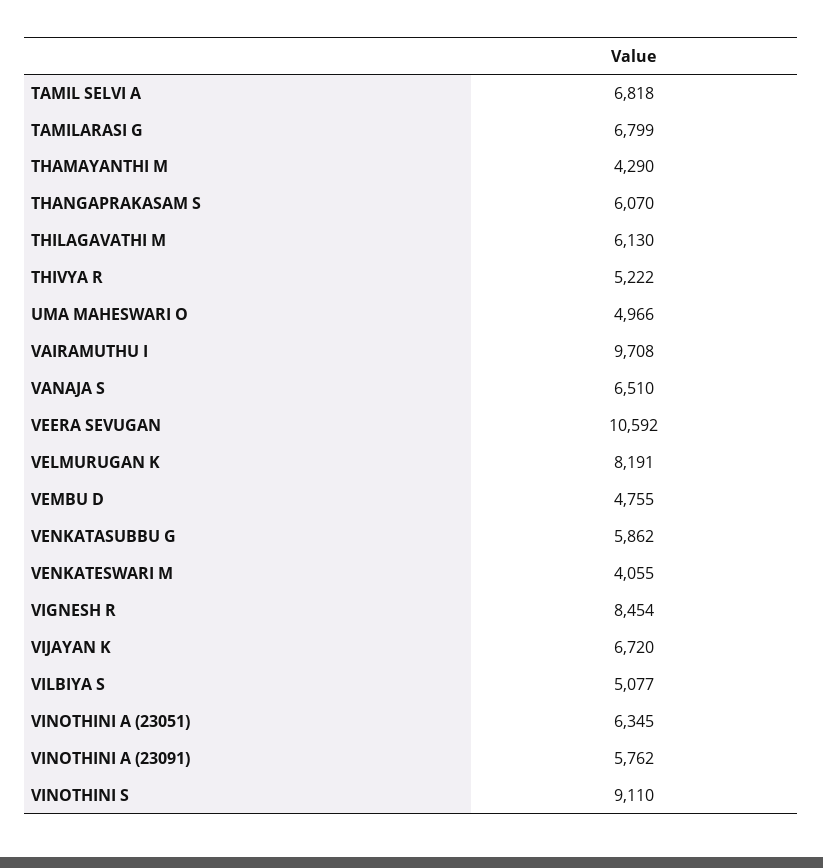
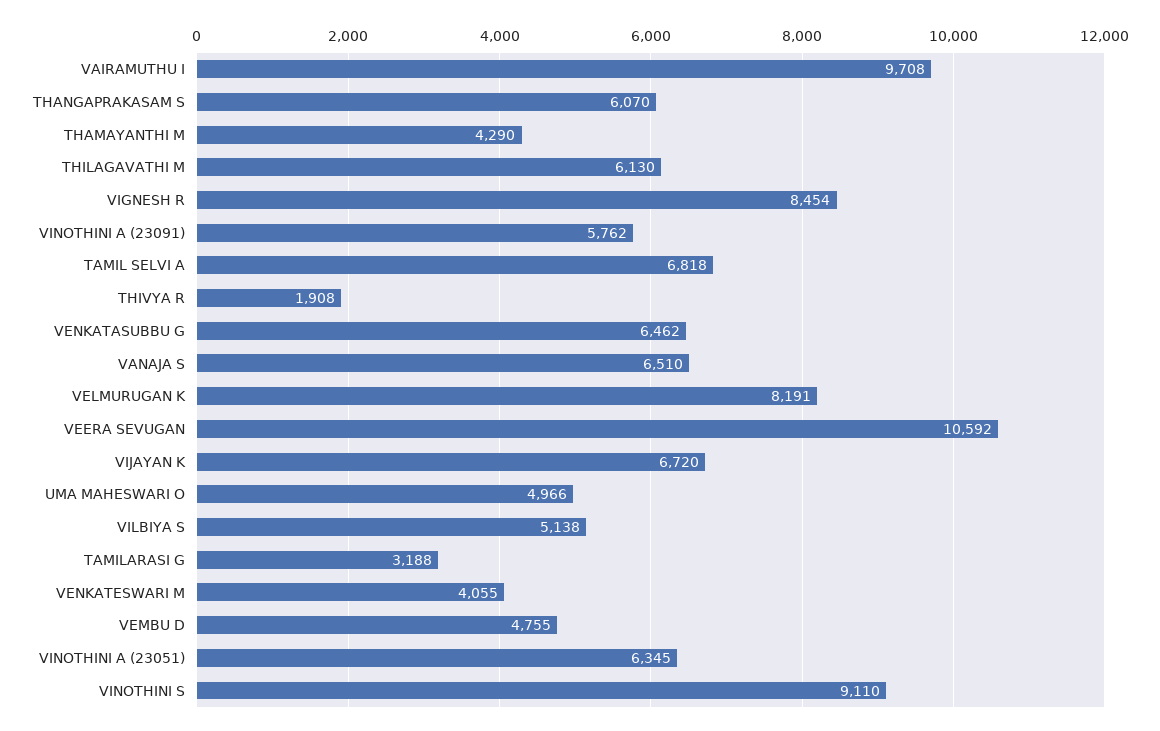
  {
    "TAMIL SELVI A": 6818,
-   "TAMILARASI G": 6799,
+   "TAMILARASI G": 3188,
    "THAMAYANTHI M": 4290,
    "THANGAPRAKASAM S": 6070,
    "THILAGAVATHI M": 6130,
-   "THIVYA R": 5222,
+   "THIVYA R": 1908,
    "UMA MAHESWARI O": 4966,
    "VAIRAMUTHU I": 9708,
    "VANAJA S": 6510,
    "VEERA SEVUGAN": 10592,
    "VELMURUGAN K": 8191,
    "VEMBU D": 4755,
-   "VENKATASUBBU G": 5862,
+   "VENKATASUBBU G": 6462,
    "VENKATESWARI M": 4055,
    "VIGNESH R": 8454,
    "VIJAYAN K": 6720,
-   "VILBIYA S": 5077,
+   "VILBIYA S": 5138,
    "VINOTHINI A (23051)": 6345,
    "VINOTHINI A (23091)": 5762,
    "VINOTHINI S": 9110
  }

